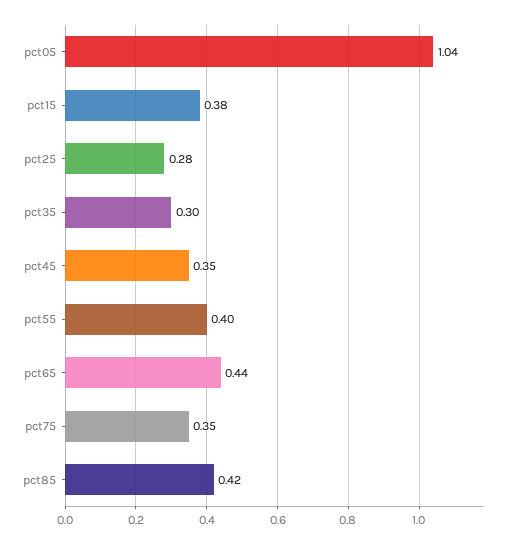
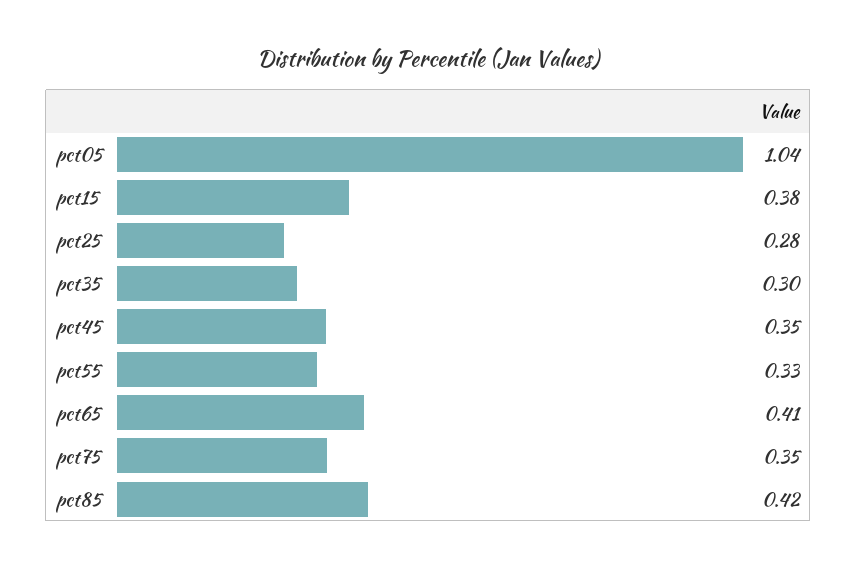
  {
    "pct05": 1.04,
    "pct15": 0.38,
    "pct25": 0.28,
    "pct35": 0.3,
    "pct45": 0.35,
-   "pct55": 0.4,
+   "pct55": 0.33,
-   "pct65": 0.44,
+   "pct65": 0.41,
    "pct75": 0.35,
    "pct85": 0.42
  }

